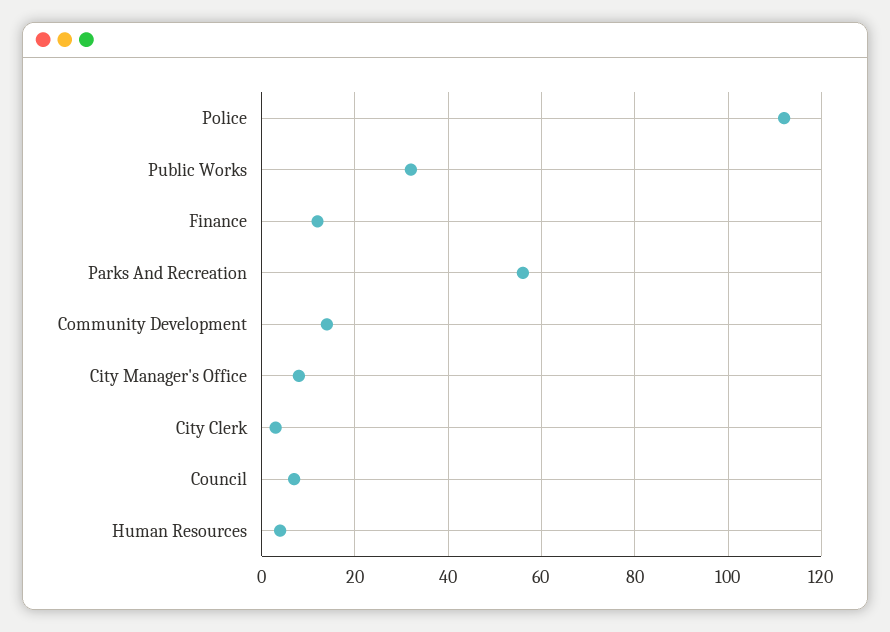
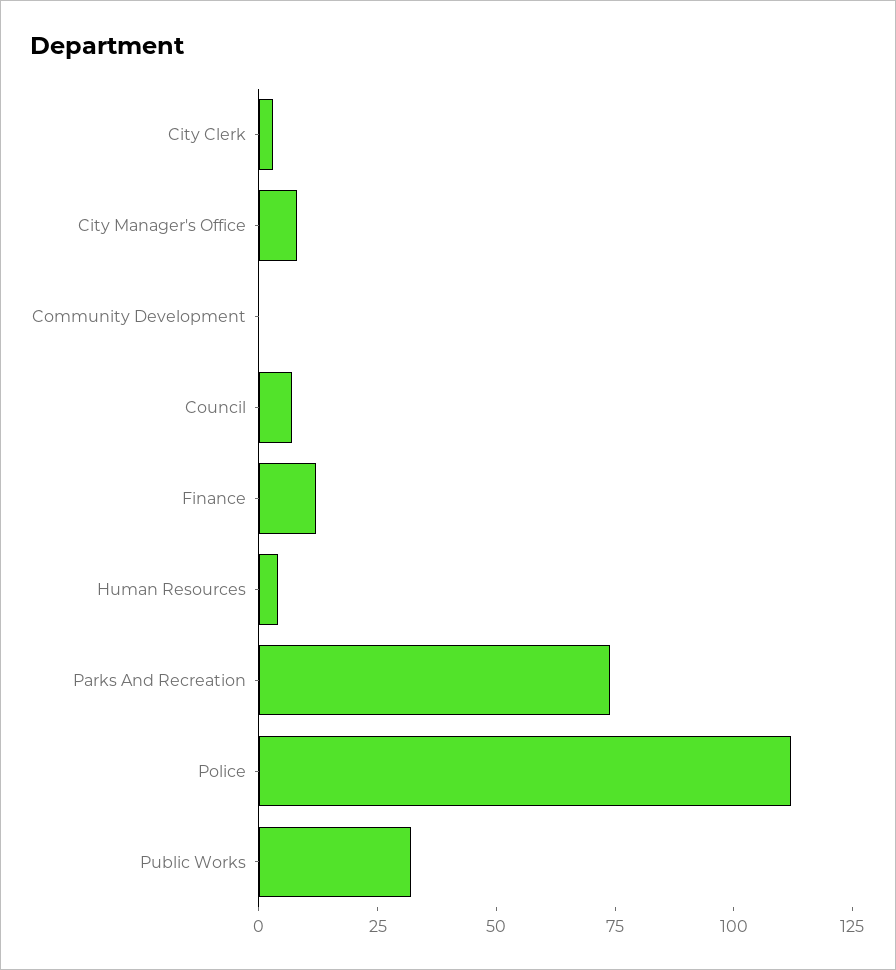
  {
    "Police": 110,
    "Public Works": 30,
    "Finance": 10,
-   "Parks And Recreation": 55,
+   "Parks And Recreation": 75,
-   "Community Development": 15,
+   "Community Development": 0,
    "City Manager's Office": 10,
    "City Clerk": 5,
    "Council": 5,
    "Human Resources": 5
  }

